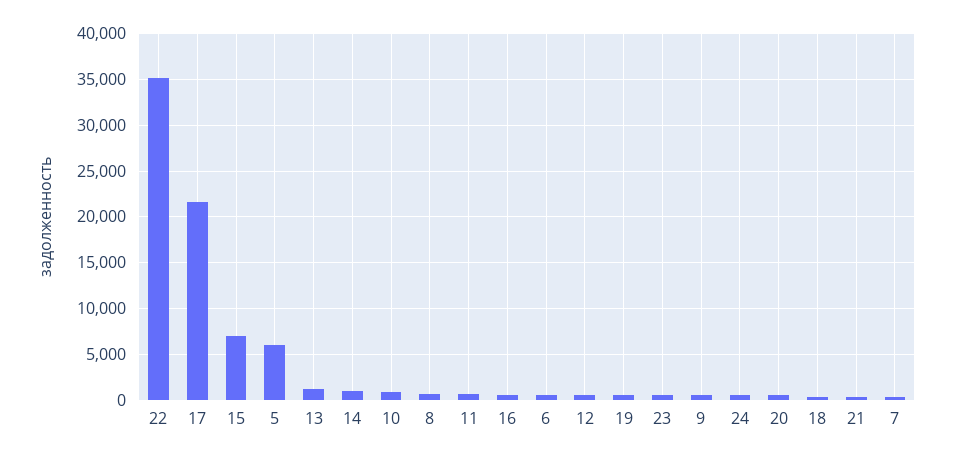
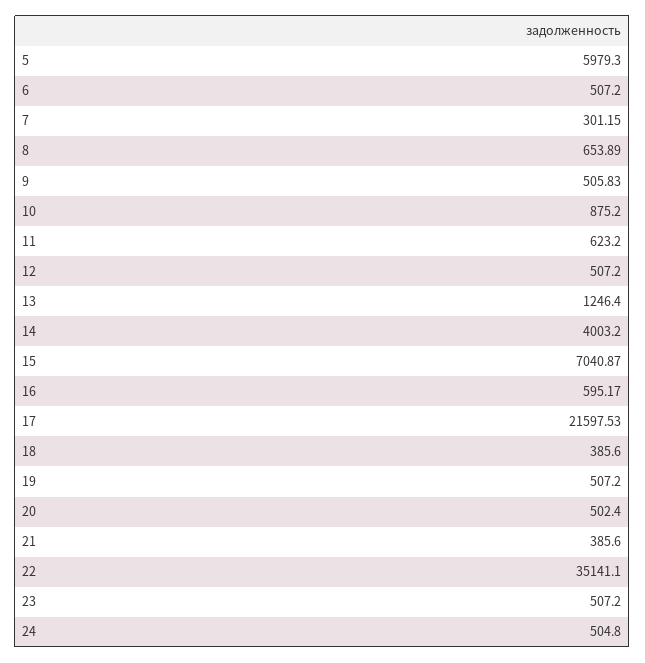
  {
    "22": 35141.1,
    "17": 21597.53,
    "15": 7040.87,
    "5": 5979.3,
    "13": 1246.4,
-   "14": 1000,
+   "14": 4003.2,
    "10": 875.2,
    "8": 653.89,
    "11": 623.2,
    "16": 595.17,
    "6": 507.2,
    "12": 507.2,
    "19": 507.2,
    "23": 507.2,
    "9": 505.83,
    "24": 504.8,
    "20": 502.4,
    "18": 385.6,
    "21": 385.6,
    "7": 301.15
  }

